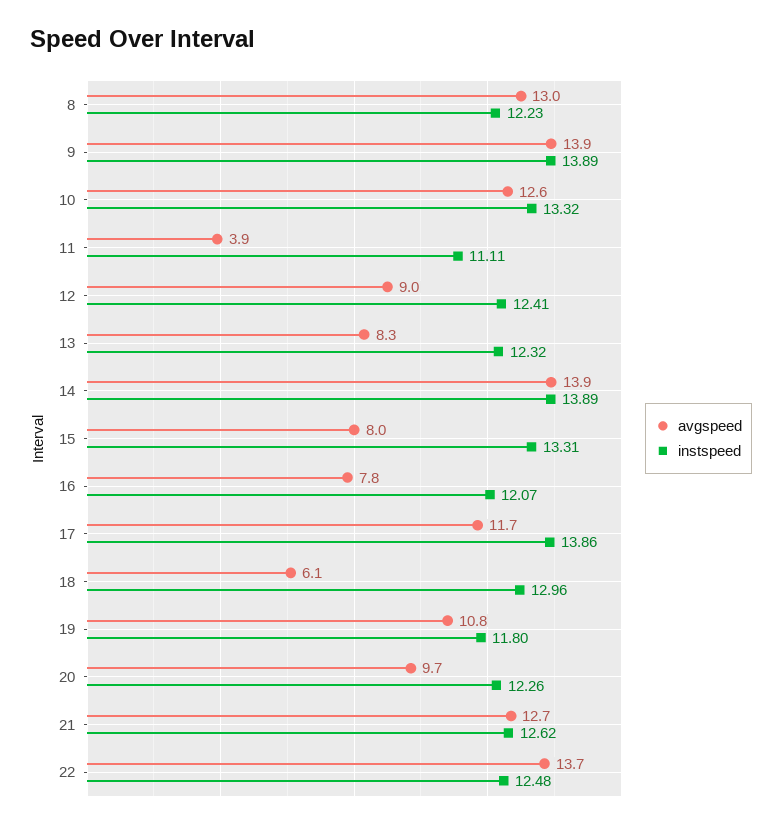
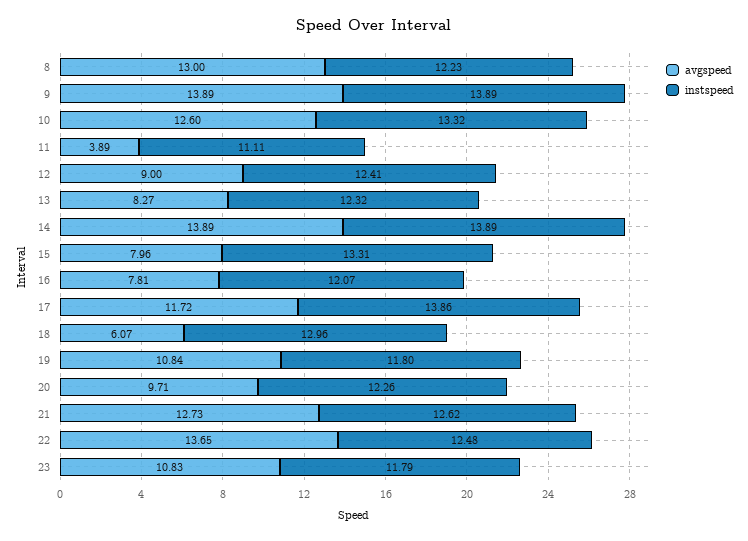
  {
    "avgspeed": {
      "8": 13,
      "9": 13.89,
      "10": 12.6,
      "11": 3.89,
      "12": 9,
      "13": 8.27,
      "14": 13.89,
      "15": 7.96,
      "16": 7.81,
      "17": 11.72,
      "18": 6.07,
      "19": 10.84,
      "20": 9.71,
      "21": 12.73,
-     "22": 13.65
+     "22": 13.65,
+     "23": 10.83
    },
    "instspeed": {
      "8": 12.23,
      "9": 13.89,
      "10": 13.32,
      "11": 11.11,
      "12": 12.41,
      "13": 12.32,
      "14": 13.89,
      "15": 13.31,
      "16": 12.07,
      "17": 13.86,
      "18": 12.96,
      "19": 11.8,
      "20": 12.26,
      "21": 12.62,
-     "22": 12.48
+     "22": 12.48,
+     "23": 11.79
    }
  }

